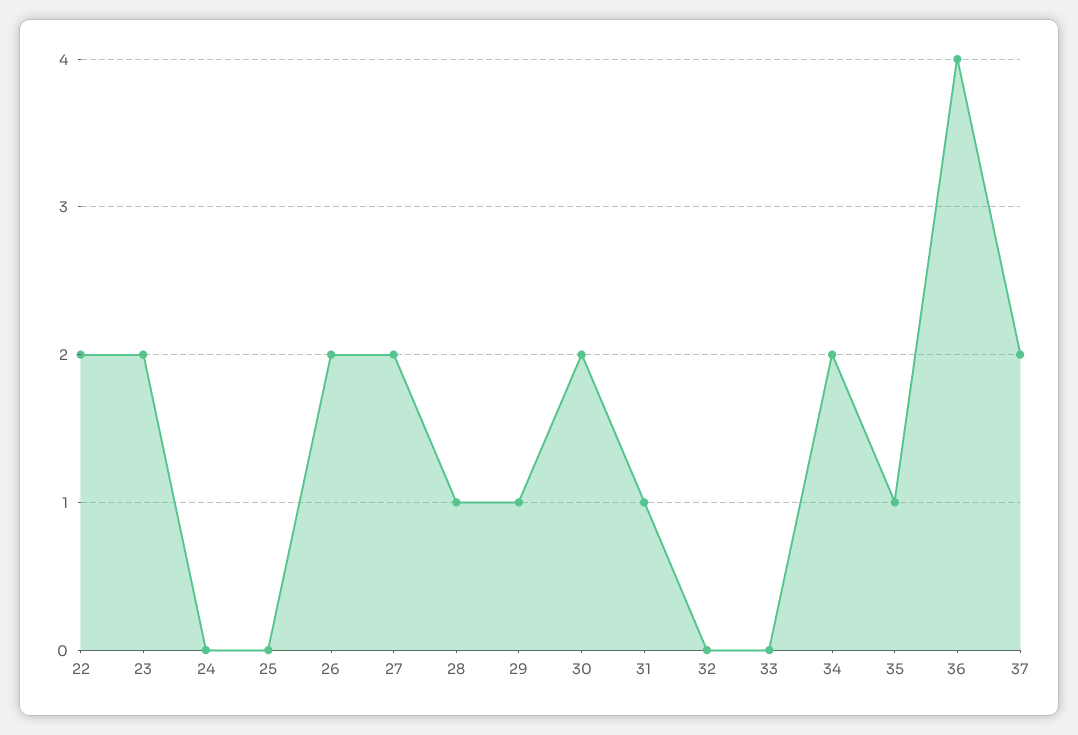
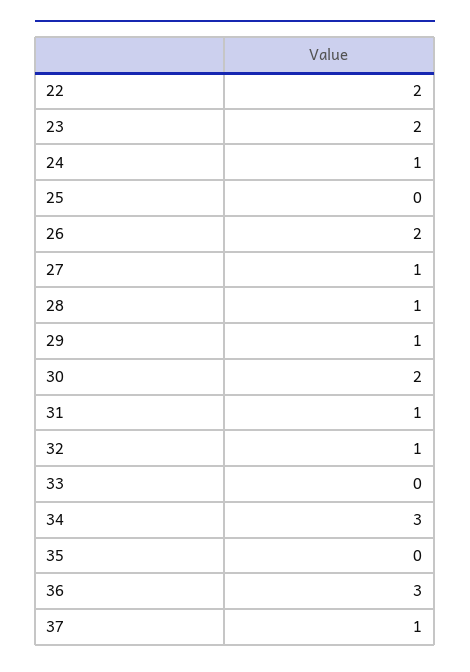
  {
    "22": 2,
    "23": 2,
-   "24": 0,
+   "24": 1,
    "25": 0,
    "26": 2,
-   "27": 2,
+   "27": 1,
    "28": 1,
    "29": 1,
    "30": 2,
    "31": 1,
-   "32": 0,
+   "32": 1,
    "33": 0,
-   "34": 2,
+   "34": 3,
-   "35": 1,
+   "35": 0,
-   "36": 4,
+   "36": 3,
-   "37": 2
+   "37": 1
  }

